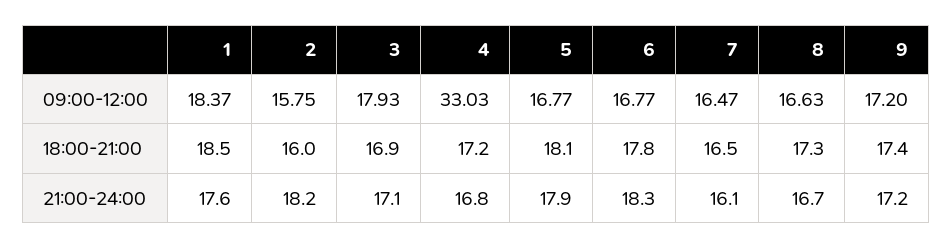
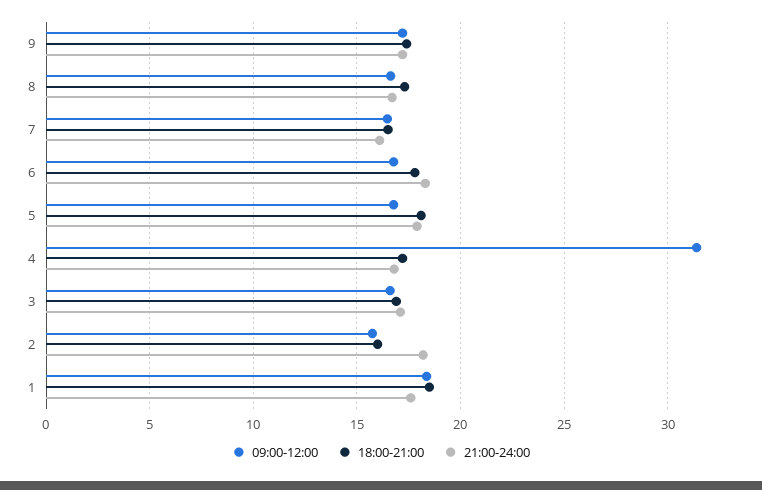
  {
    "09:00-12:00": {
      "1": 18.37,
      "2": 15.75,
-     "3": 17.93,
+     "3": 16.5,
-     "4": 33.03,
+     "4": 31.5,
      "5": 16.77,
      "6": 16.77,
      "7": 16.47,
      "8": 16.63,
      "9": 17.2
    },
    "18:00-21:00": {
      "1": 18.5,
      "2": 16,
      "3": 16.9,
      "4": 17.2,
      "5": 18.1,
      "6": 17.8,
      "7": 16.5,
      "8": 17.3,
      "9": 17.4
    },
    "21:00-24:00": {
      "1": 17.6,
      "2": 18.2,
      "3": 17.1,
      "4": 16.8,
      "5": 17.9,
      "6": 18.3,
      "7": 16.1,
      "8": 16.7,
      "9": 17.2
    }
  }

